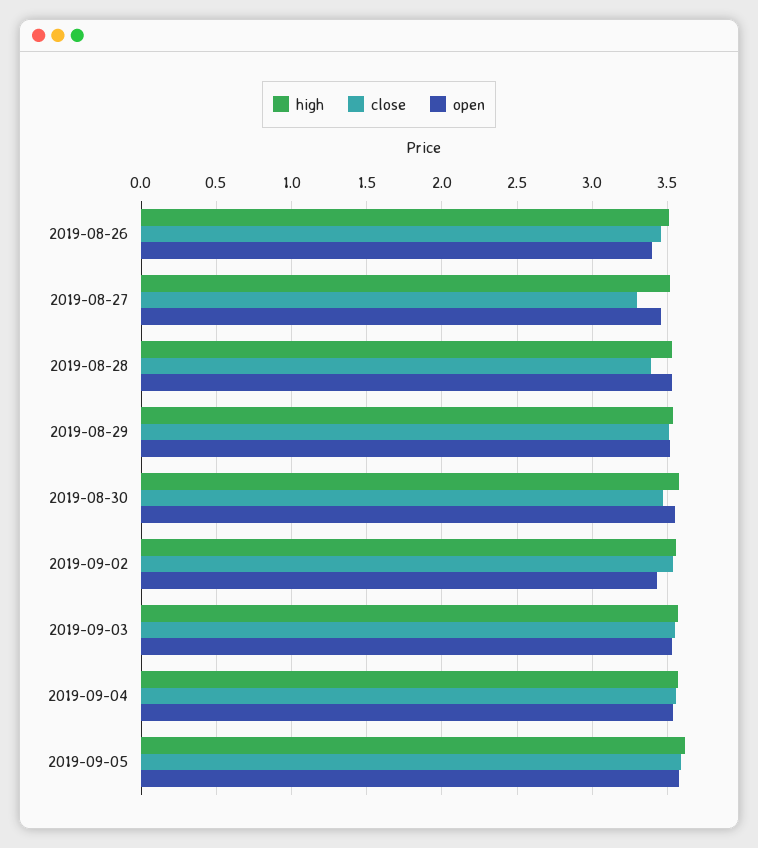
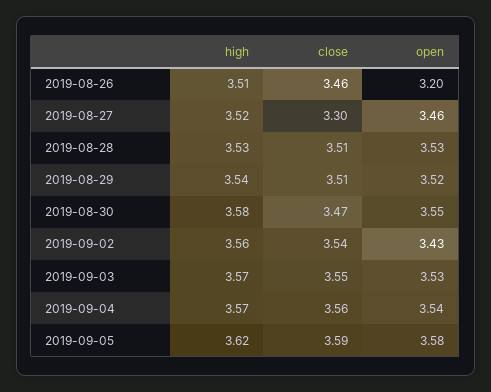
  {
    "high": {
      "2019-08-26": 3.51,
      "2019-08-27": 3.52,
      "2019-08-28": 3.53,
      "2019-08-29": 3.54,
      "2019-08-30": 3.58,
      "2019-09-02": 3.56,
      "2019-09-03": 3.57,
      "2019-09-04": 3.57,
      "2019-09-05": 3.62
    },
    "close": {
      "2019-08-26": 3.46,
      "2019-08-27": 3.3,
-     "2019-08-28": 3.4,
+     "2019-08-28": 3.51,
      "2019-08-29": 3.51,
      "2019-08-30": 3.47,
      "2019-09-02": 3.54,
      "2019-09-03": 3.55,
      "2019-09-04": 3.56,
      "2019-09-05": 3.59
    },
    "open": {
-     "2019-08-26": 3.4,
+     "2019-08-26": 3.2,
      "2019-08-27": 3.46,
      "2019-08-28": 3.53,
      "2019-08-29": 3.52,
      "2019-08-30": 3.55,
      "2019-09-02": 3.43,
      "2019-09-03": 3.53,
      "2019-09-04": 3.54,
      "2019-09-05": 3.58
    }
  }

